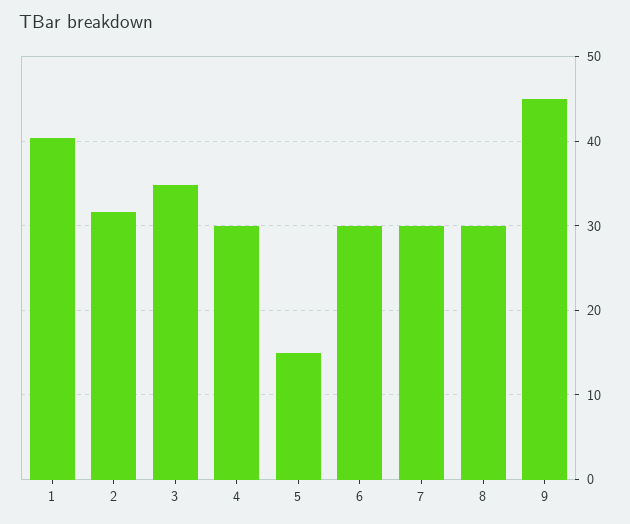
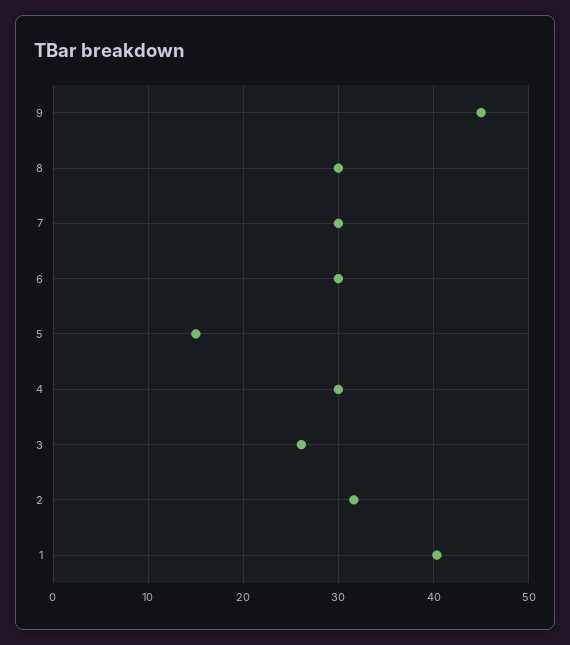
  {
    "1": 40,
    "2": 32,
-   "3": 35,
+   "3": 26,
    "4": 30,
    "5": 15,
    "6": 30,
    "7": 30,
    "8": 30,
    "9": 45
  }

